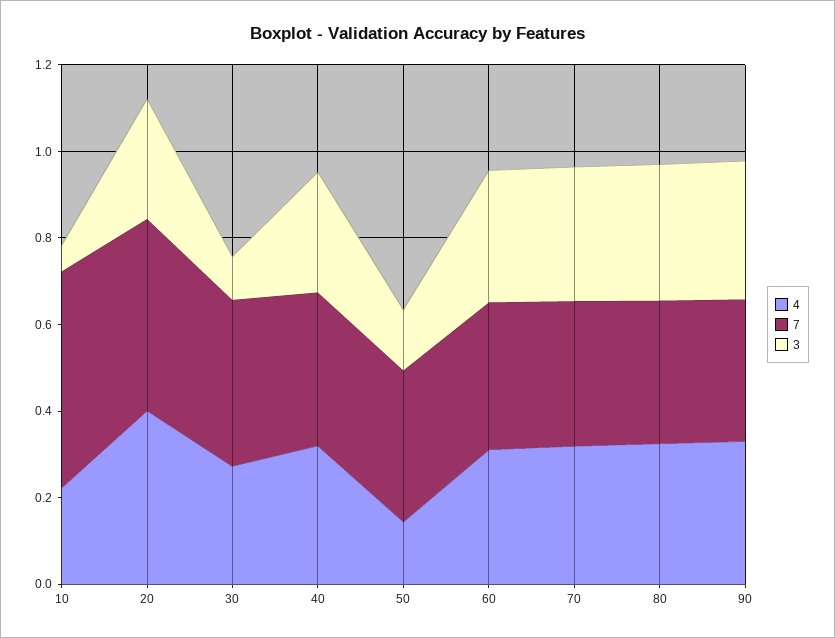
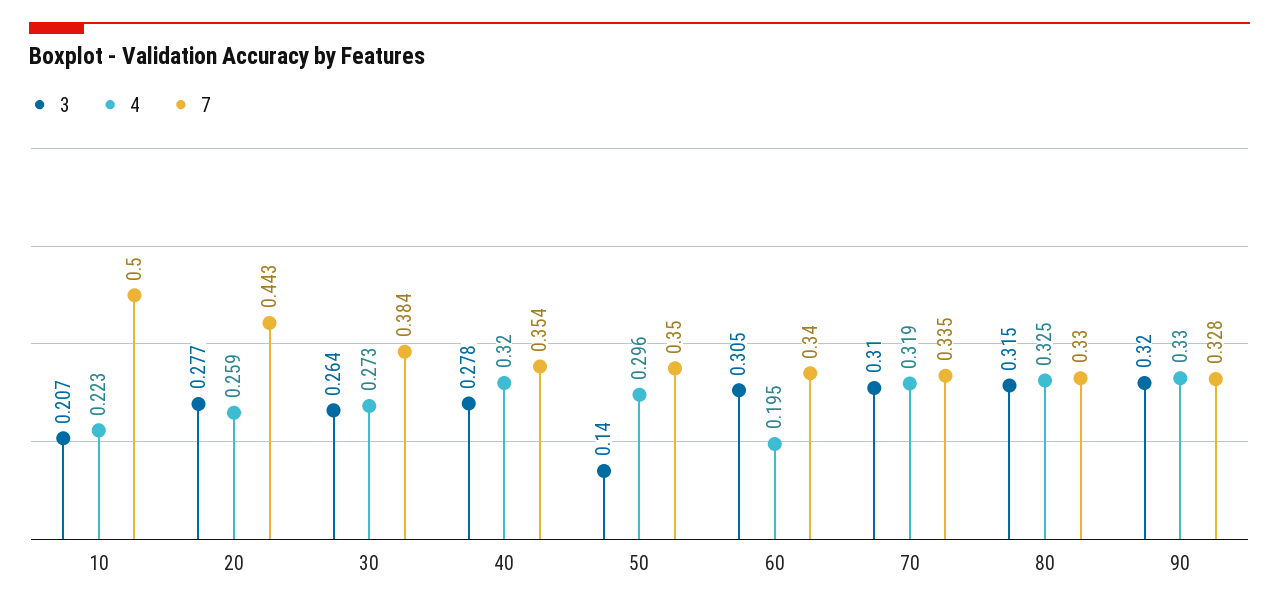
  {
    "4": {
      "10": 0.223,
-     "20": 0.4,
+     "20": 0.259,
      "30": 0.273,
      "40": 0.32,
-     "50": 0.15,
+     "50": 0.296,
-     "60": 0.3,
+     "60": 0.195,
      "70": 0.319,
      "80": 0.325,
      "90": 0.33
    },
    "7": {
      "10": 0.5,
      "20": 0.443,
      "30": 0.384,
      "40": 0.354,
      "50": 0.35,
      "60": 0.34,
      "70": 0.335,
      "80": 0.33,
      "90": 0.328
    },
    "3": {
-     "10": 0.05,
+     "10": 0.207,
      "20": 0.277,
-     "30": 0.1,
+     "30": 0.264,
      "40": 0.278,
      "50": 0.14,
      "60": 0.305,
      "70": 0.31,
      "80": 0.315,
      "90": 0.32
    }
  }

